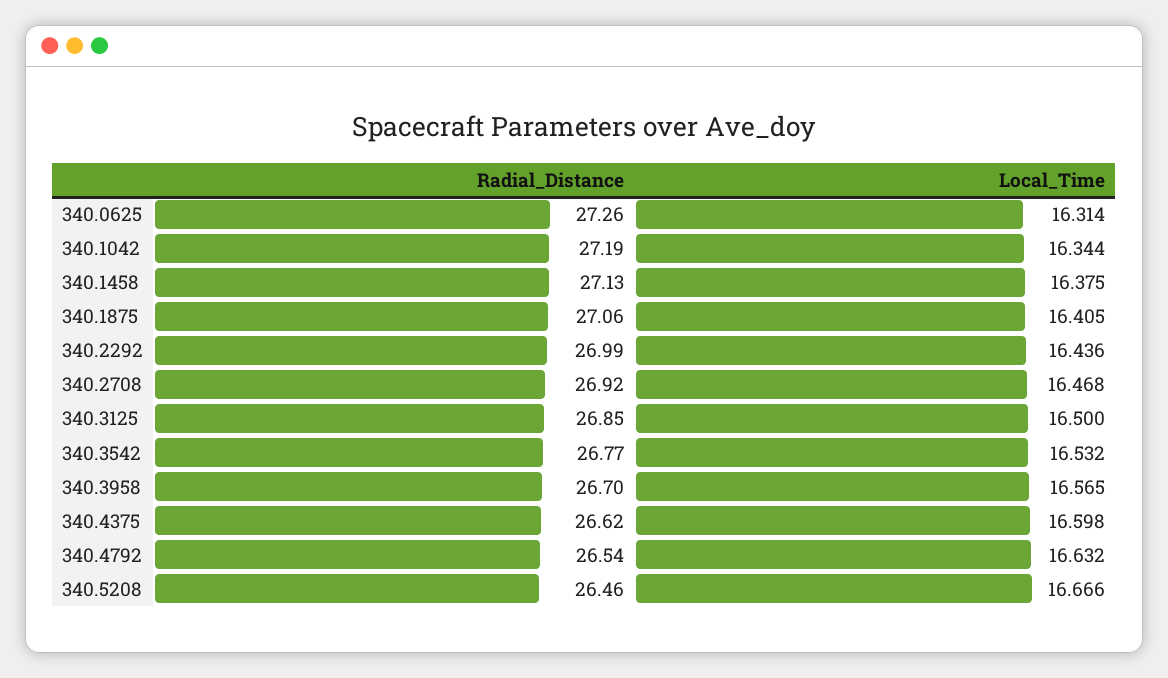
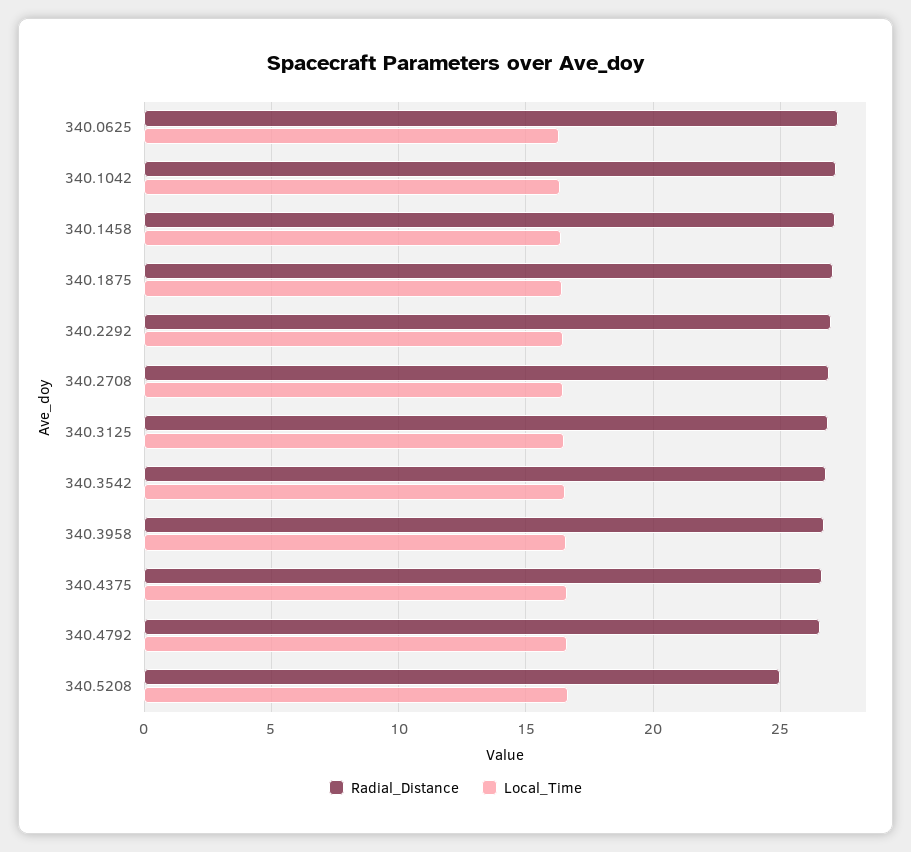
  {
    "Radial_Distance": {
      "340.0625": 27.26,
      "340.1042": 27.19,
      "340.1458": 27.13,
      "340.1875": 27.06,
      "340.2292": 26.99,
      "340.2708": 26.92,
      "340.3125": 26.85,
      "340.3542": 26.77,
      "340.3958": 26.7,
      "340.4375": 26.62,
      "340.4792": 26.54,
-     "340.5208": 26.46
+     "340.5208": 25
    },
    "Local_Time": {
      "340.0625": 16.314,
      "340.1042": 16.344,
      "340.1458": 16.375,
      "340.1875": 16.405,
      "340.2292": 16.436,
      "340.2708": 16.468,
      "340.3125": 16.5,
      "340.3542": 16.532,
      "340.3958": 16.565,
      "340.4375": 16.598,
      "340.4792": 16.632,
      "340.5208": 16.666
    }
  }

